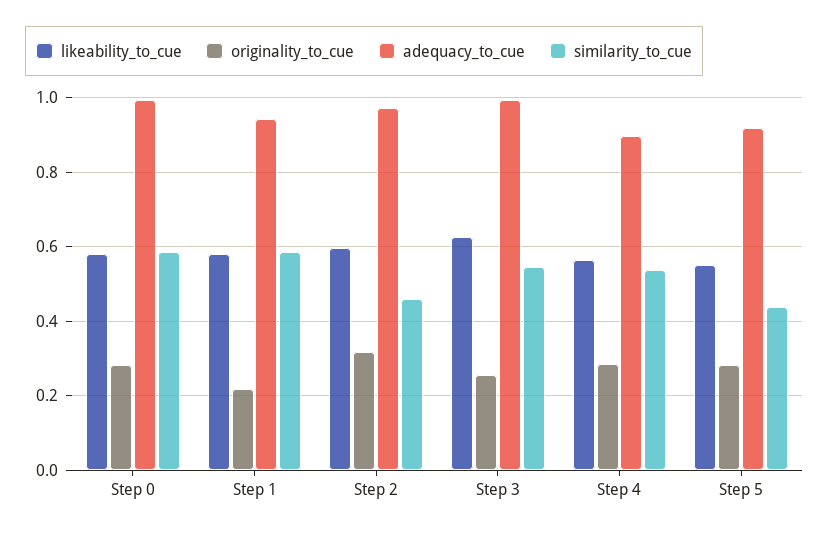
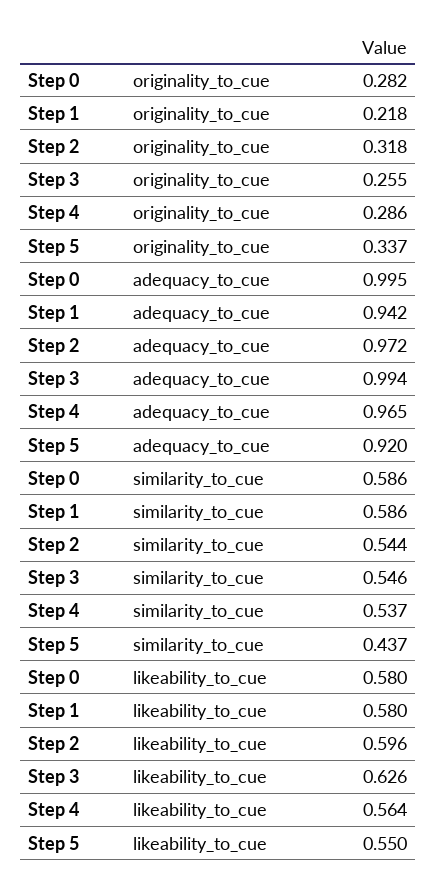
  {
    "likeability_to_cue": {
      "Step 0": 0.58,
      "Step 1": 0.58,
      "Step 2": 0.596,
      "Step 3": 0.626,
      "Step 4": 0.564,
      "Step 5": 0.55
    },
    "originality_to_cue": {
      "Step 0": 0.282,
      "Step 1": 0.218,
      "Step 2": 0.318,
      "Step 3": 0.255,
      "Step 4": 0.286,
-     "Step 5": 0.28
+     "Step 5": 0.337
    },
    "adequacy_to_cue": {
      "Step 0": 0.995,
      "Step 1": 0.942,
      "Step 2": 0.972,
      "Step 3": 0.994,
-     "Step 4": 0.9,
+     "Step 4": 0.965,
      "Step 5": 0.92
    },
    "similarity_to_cue": {
      "Step 0": 0.586,
      "Step 1": 0.586,
-     "Step 2": 0.46,
+     "Step 2": 0.544,
      "Step 3": 0.546,
      "Step 4": 0.537,
      "Step 5": 0.437
    }
  }

